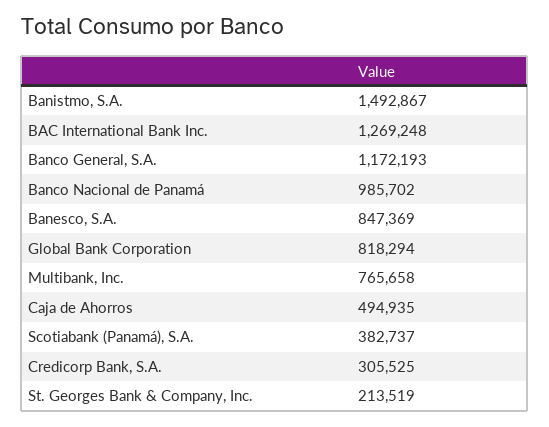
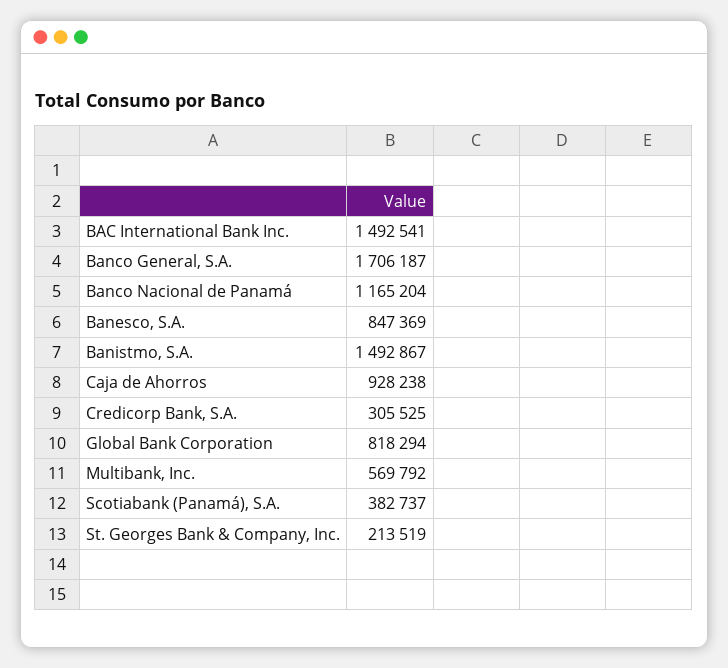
  {
    "Banistmo, S.A.": 1492867,
-   "BAC International Bank Inc.": 1269248,
+   "BAC International Bank Inc.": 1492541,
-   "Banco General, S.A.": 1172193,
+   "Banco General, S.A.": 1706187,
-   "Banco Nacional de Panamá": 985702,
+   "Banco Nacional de Panamá": 1165204,
    "Banesco, S.A.": 847369,
    "Global Bank Corporation": 818294,
-   "Multibank, Inc.": 765658,
+   "Multibank, Inc.": 569792,
-   "Caja de Ahorros": 494935,
+   "Caja de Ahorros": 928238,
    "Scotiabank (Panamá), S.A.": 382737,
    "Credicorp Bank, S.A.": 305525,
    "St. Georges Bank & Company, Inc.": 213519
  }

